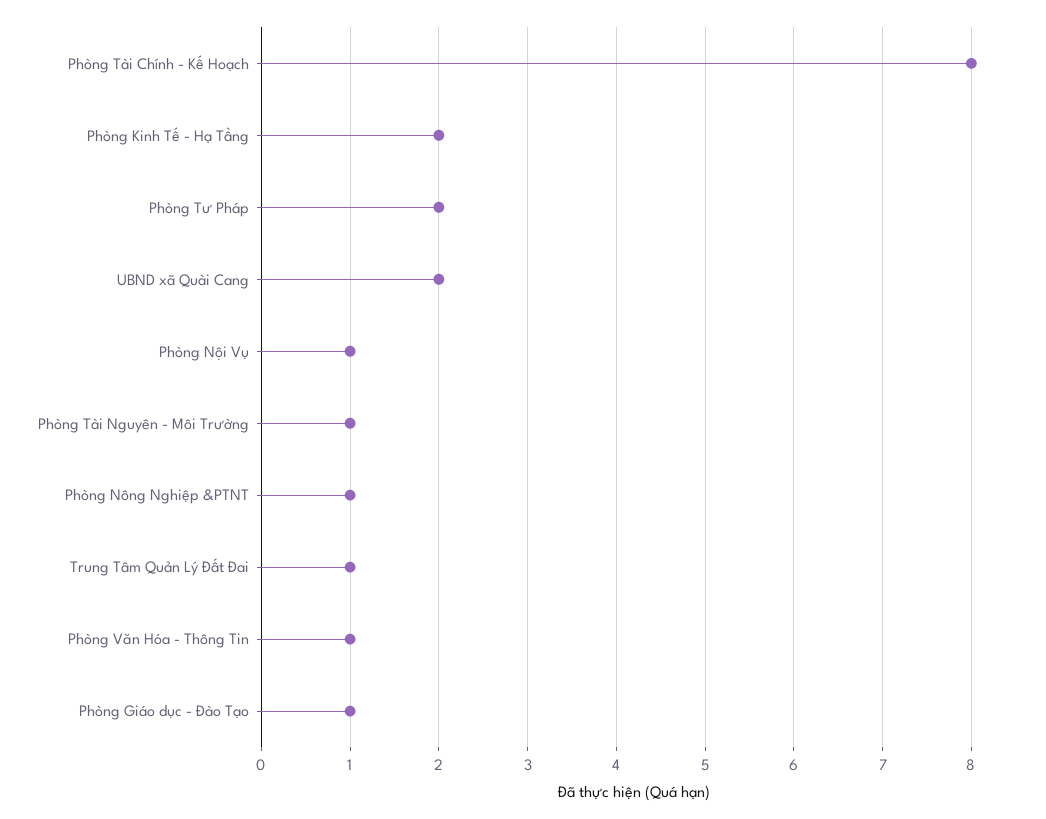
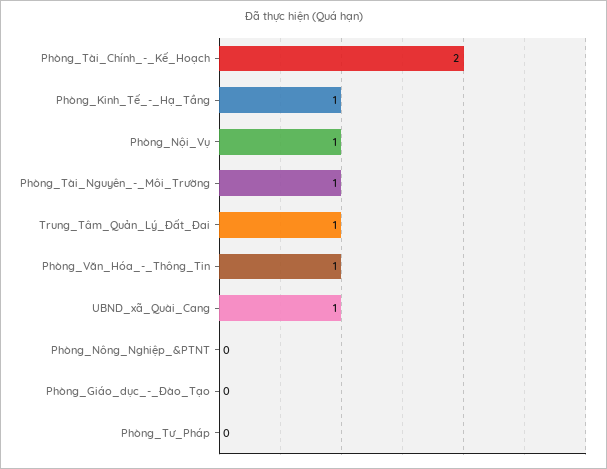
  {
-   "Phòng Tài Chính - Kế Hoạch": 8,
+   "Phòng Tài Chính - Kế Hoạch": 2,
-   "Phòng Kinh Tế - Hạ Tầng": 2,
+   "Phòng Kinh Tế - Hạ Tầng": 1,
-   "Phòng Tư Pháp": 2,
+   "Phòng Tư Pháp": 0,
-   "UBND xã Quài Cang": 2,
+   "UBND xã Quài Cang": 1,
    "Phòng Nội Vụ": 1,
    "Phòng Tài Nguyên - Môi Trường": 1,
-   "Phòng Nông Nghiệp &PTNT": 1,
+   "Phòng Nông Nghiệp &PTNT": 0,
    "Trung Tâm Quản Lý Đất Đai": 1,
    "Phòng Văn Hóa - Thông Tin": 1,
-   "Phòng Giáo dục - Đào Tạo": 1
+   "Phòng Giáo dục - Đào Tạo": 0
  }

